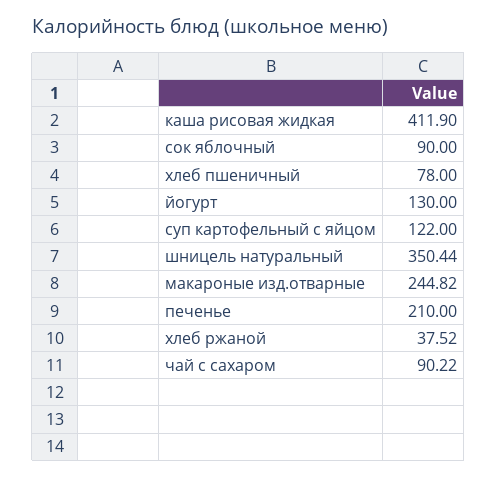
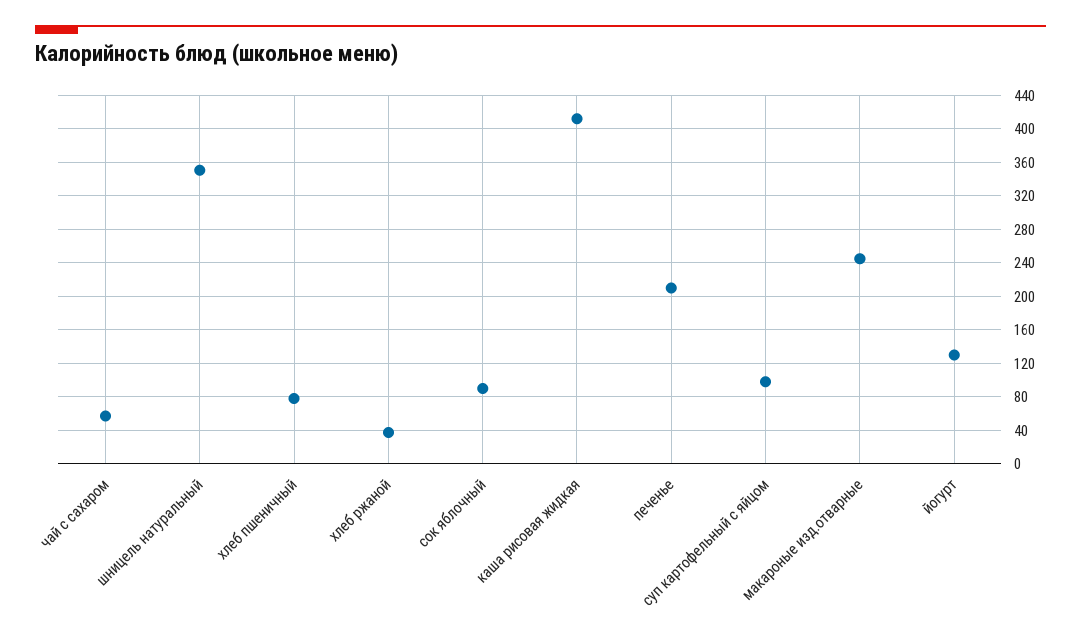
  {
    "каша рисовая жидкая": 411.9,
    "сок яблочный": 90,
    "хлеб пшеничный": 78,
    "йогурт": 130,
-   "суп картофельный с яйцом": 122,
+   "суп картофельный с яйцом": 100,
    "шницель натуральный": 350.44,
    "макароные изд.отварные": 244.82,
    "печенье": 210,
    "хлеб ржаной": 37.52,
-   "чай с сахаром": 90.22
+   "чай с сахаром": 60
  }

